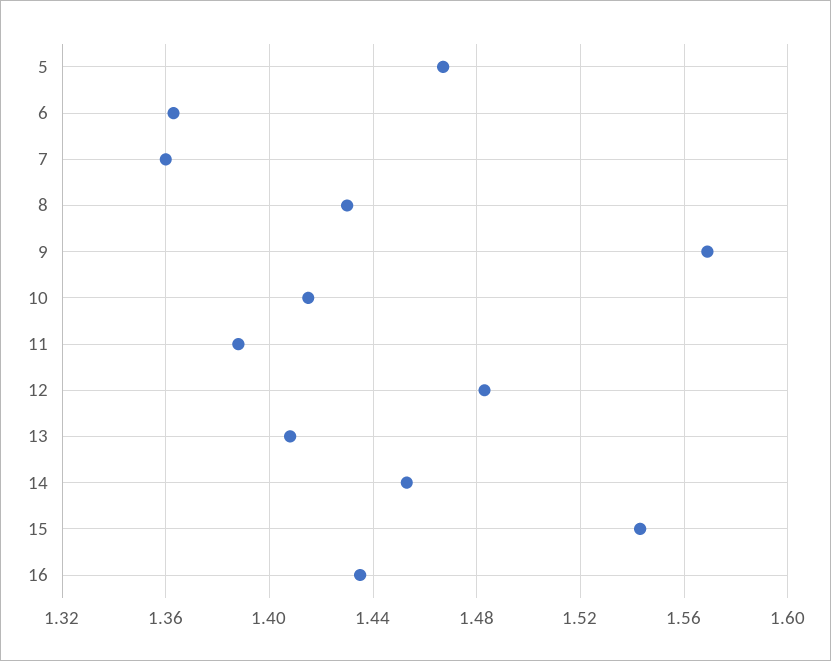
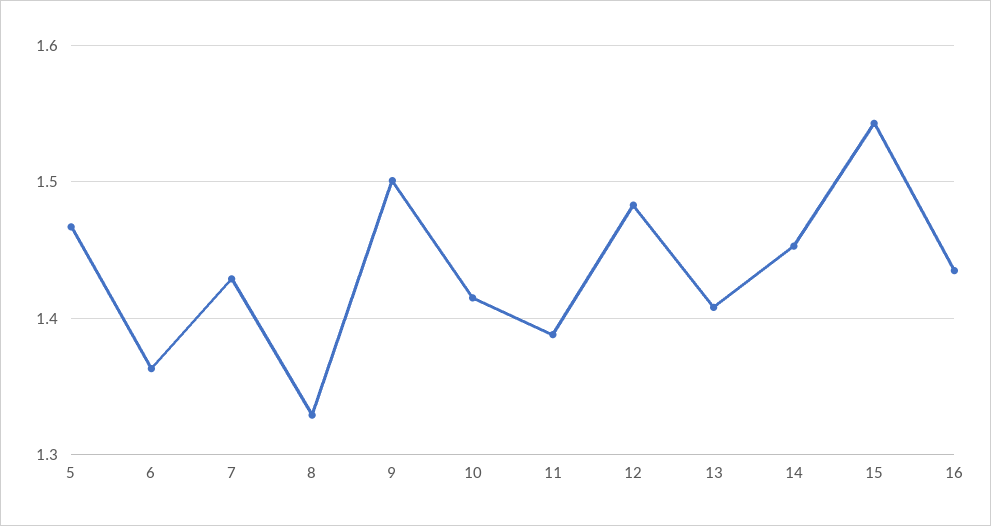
  {
    "5": 1.465,
    "6": 1.365,
-   "7": 1.36,
+   "7": 1.43,
-   "8": 1.43,
+   "8": 1.33,
-   "9": 1.57,
+   "9": 1.5,
    "10": 1.415,
    "11": 1.39,
    "12": 1.485,
    "13": 1.41,
    "14": 1.455,
    "15": 1.545,
    "16": 1.435
  }

